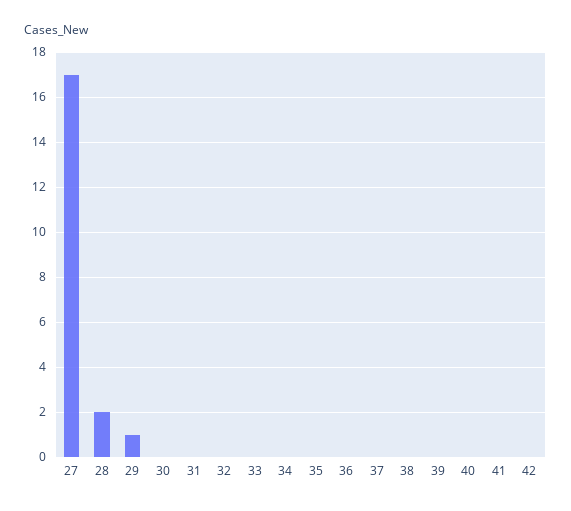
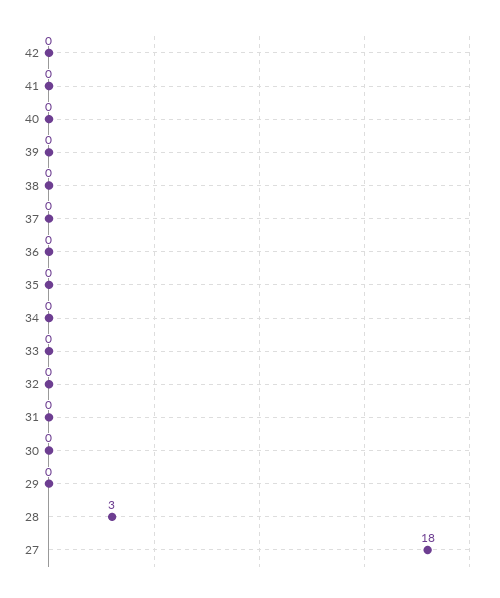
  {
-   "27": 17,
+   "27": 18,
-   "28": 2,
+   "28": 3,
-   "29": 1,
+   "29": 0,
    "30": 0,
    "31": 0,
    "32": 0,
    "33": 0,
    "34": 0,
    "35": 0,
    "36": 0,
    "37": 0,
    "38": 0,
    "39": 0,
    "40": 0,
    "41": 0,
    "42": 0
  }

